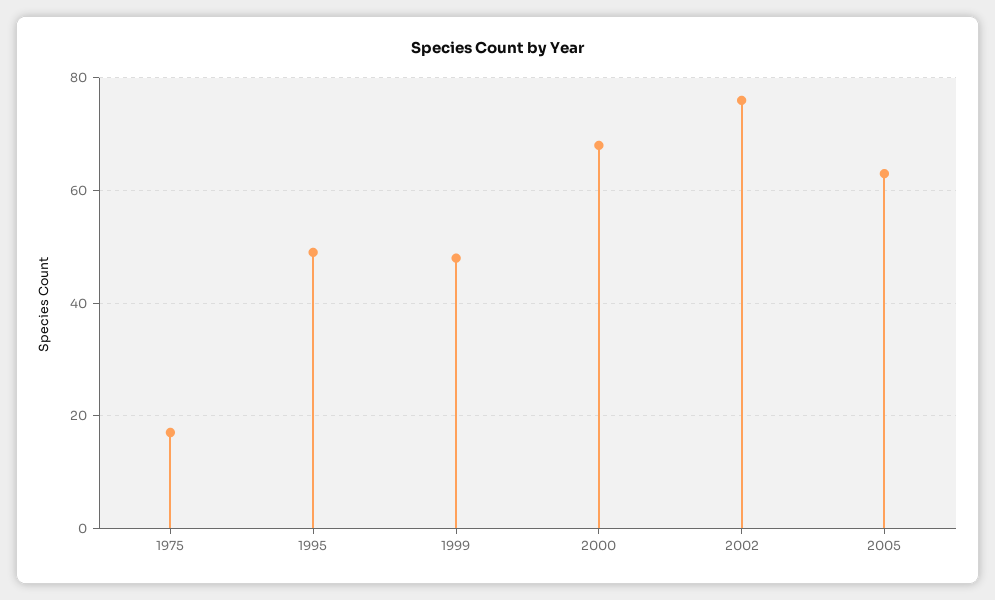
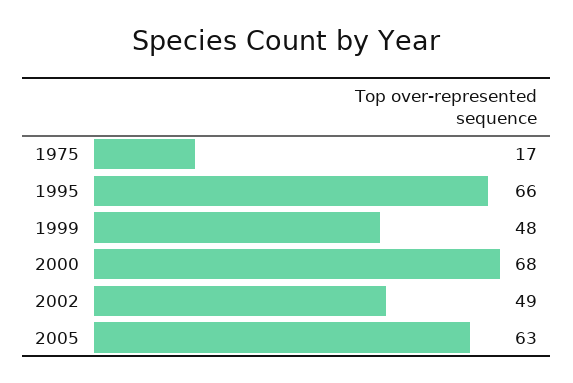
  {
    "1975": 17,
-   "1995": 50,
+   "1995": 66,
    "1999": 48,
    "2000": 68,
-   "2002": 75,
+   "2002": 49,
    "2005": 63
  }

